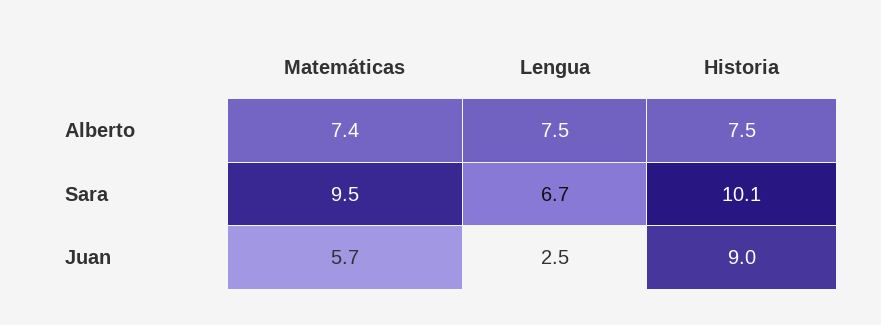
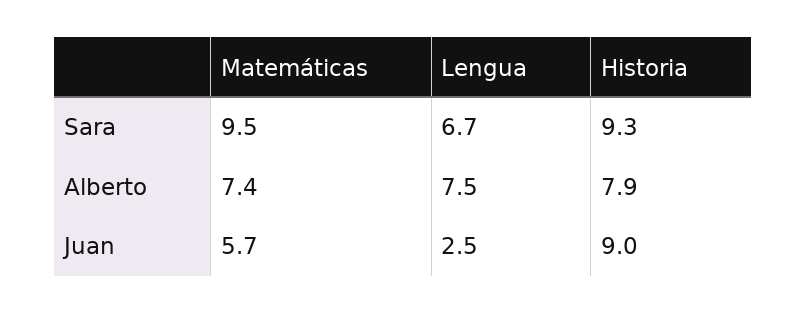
  {
    "Matemáticas": {
      "Alberto": 7.4,
      "Sara": 9.5,
      "Juan": 5.7
    },
    "Lengua": {
      "Alberto": 7.5,
      "Sara": 6.7,
      "Juan": 2.5
    },
    "Historia": {
-     "Alberto": 7.5,
+     "Alberto": 7.9,
-     "Sara": 10.1,
+     "Sara": 9.3,
      "Juan": 9
    }
  }

